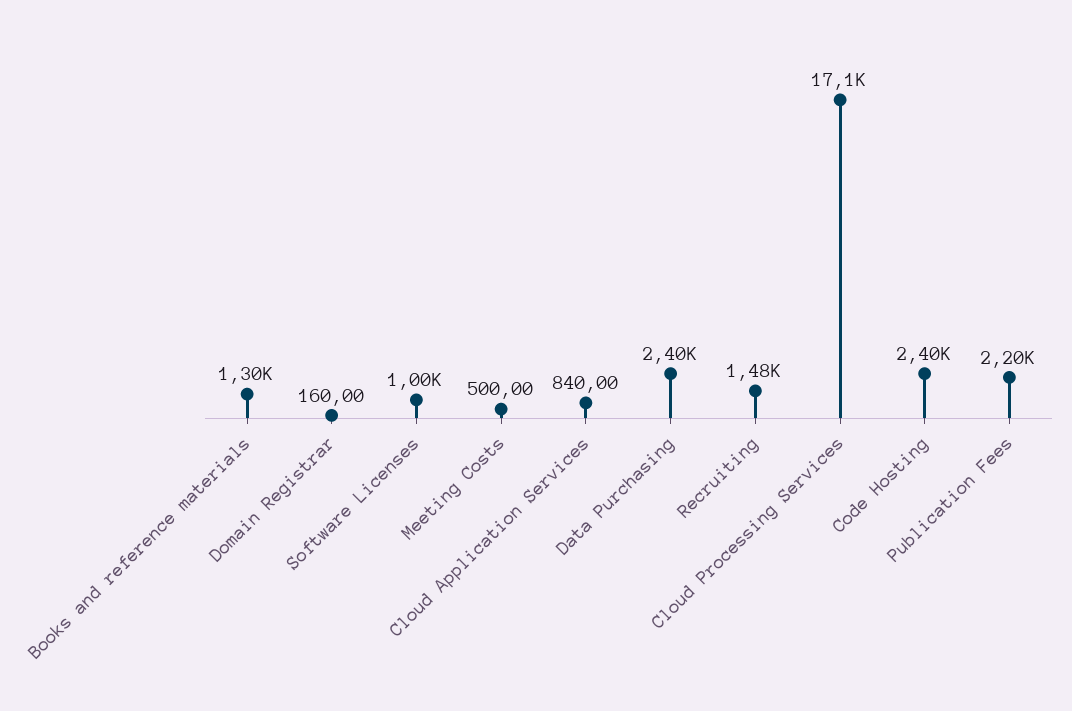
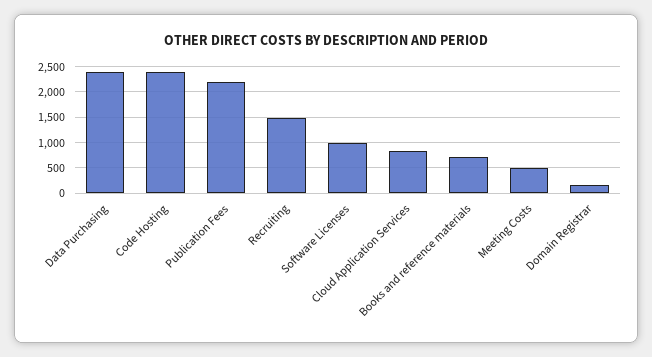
  {
-   "Books and reference materials": 1300,
+   "Books and reference materials": 750,
    "Domain Registrar": 160,
    "Software Licenses": 1000,
    "Meeting Costs": 500,
    "Cloud Application Services": 840,
    "Data Purchasing": 2400,
    "Recruiting": 1480,
-   "Cloud Processing Services": 17100,
    "Code Hosting": 2400,
    "Publication Fees": 2200
  }

